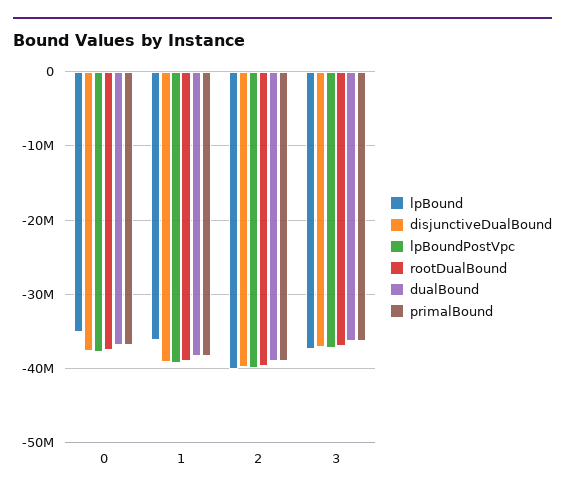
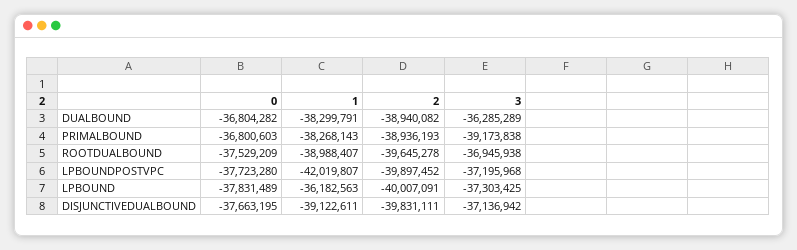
  {
    "lpBound": {
-     "0": -35000000,
+     "0": -37831489,
      "1": -36182563,
      "2": -40007091,
      "3": -37303425
    },
    "disjunctiveDualBound": {
      "0": -37663195,
      "1": -39122611,
      "2": -39831111,
      "3": -37136942
    },
    "lpBoundPostVpc": {
      "0": -37723280,
-     "1": -39000000,
+     "1": -42019807,
      "2": -39897452,
      "3": -37195968
    },
    "rootDualBound": {
      "0": -37529209,
      "1": -38988407,
      "2": -39645278,
      "3": -36945938
    },
    "dualBound": {
      "0": -36804282,
      "1": -38299791,
      "2": -38940082,
      "3": -36285289
    },
    "primalBound": {
      "0": -36800603,
      "1": -38268143,
      "2": -38936193,
-     "3": -36000000
+     "3": -39173838
    }
  }

